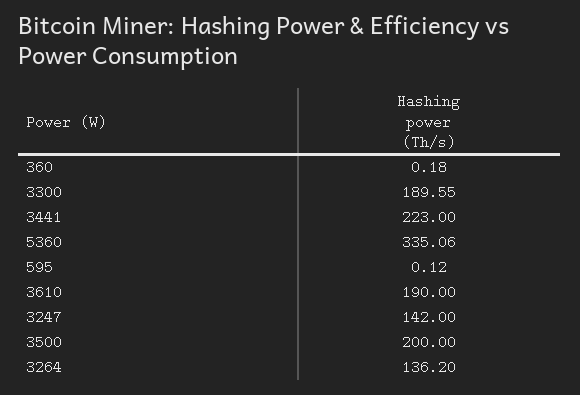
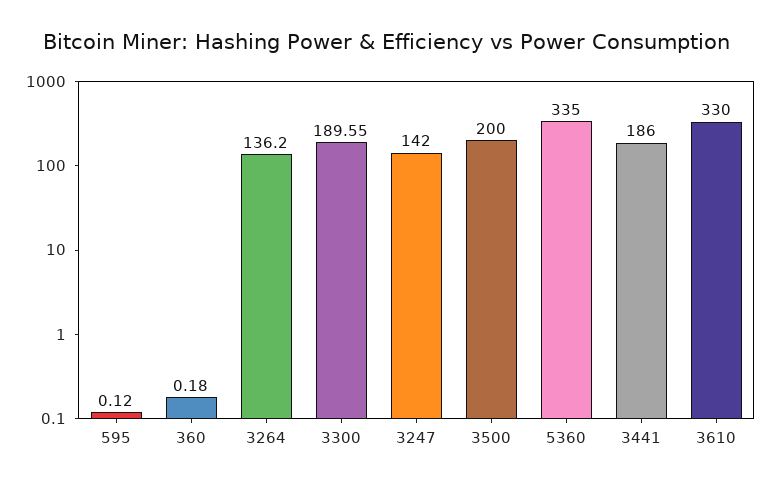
  {
    "360": 0.18,
    "3300": 189.55,
-   "3441": 223,
+   "3441": 186,
-   "5360": 335.06,
+   "5360": 335,
    "595": 0.12,
-   "3610": 190,
+   "3610": 330,
    "3247": 142,
    "3500": 200,
    "3264": 136.2
  }

